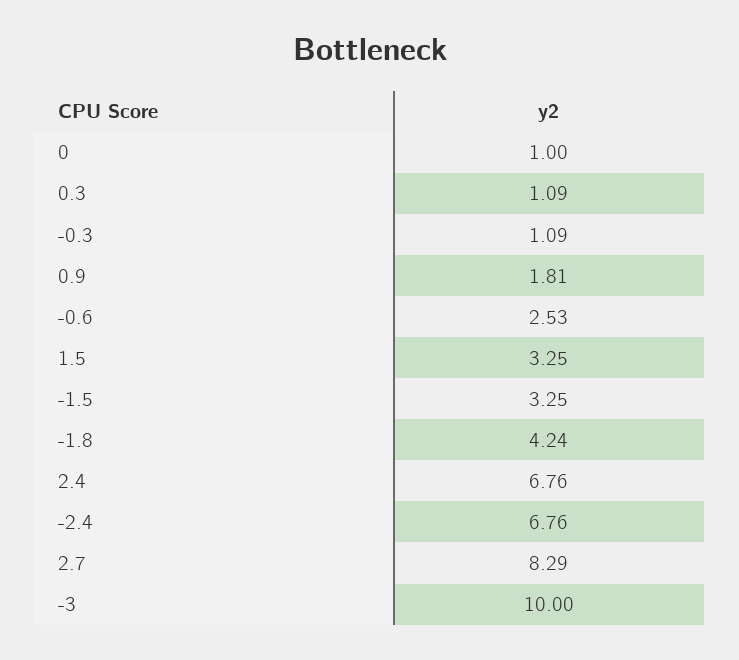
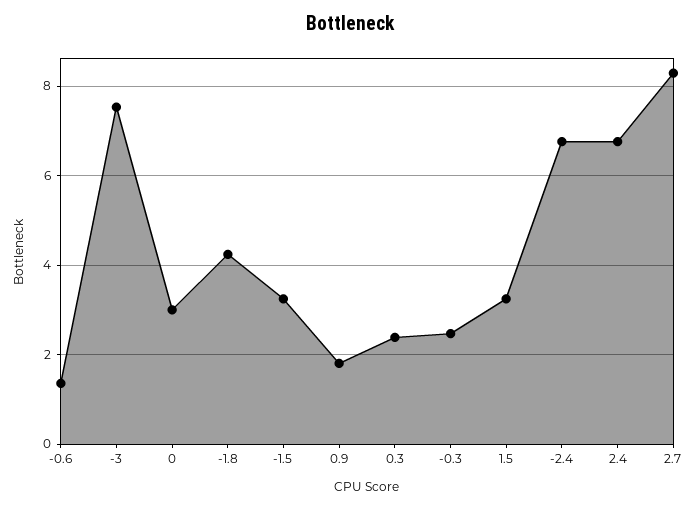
  {
-   "0": 1,
+   "0": 3,
-   "0.3": 1.09,
+   "0.3": 2.4,
-   "-0.3": 1.09,
+   "-0.3": 2.4,
    "0.9": 1.81,
-   "-0.6": 2.53,
+   "-0.6": 1.4,
    "1.5": 3.25,
    "-1.5": 3.25,
    "-1.8": 4.24,
    "2.4": 6.76,
    "-2.4": 6.76,
    "2.7": 8.29,
-   "-3": 10
+   "-3": 7.6
  }

